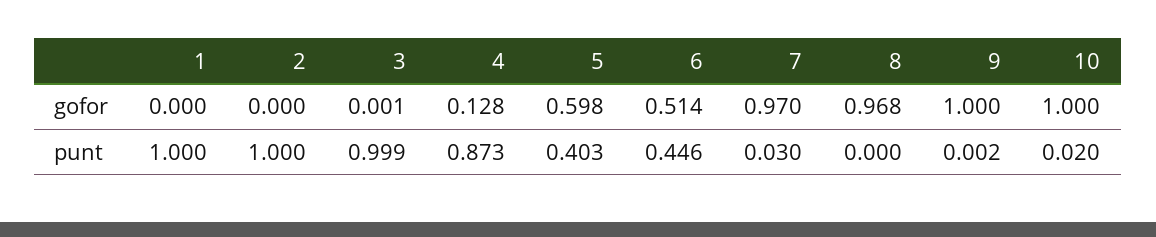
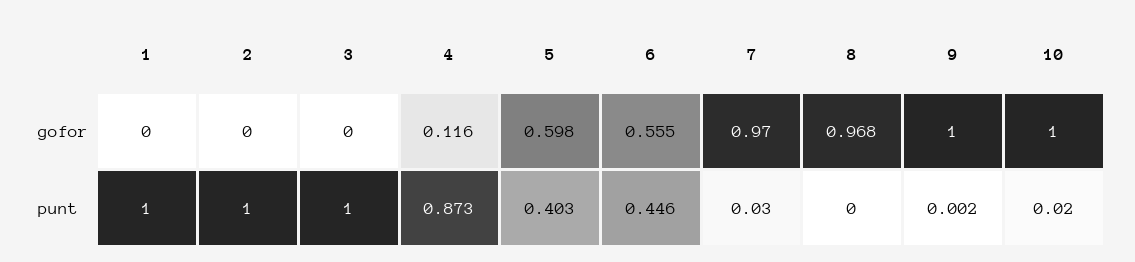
  {
    "1": {
      "gofor": 0,
      "punt": 1
    },
    "2": {
      "gofor": 0,
      "punt": 1
    },
    "3": {
-     "gofor": 0.001,
+     "gofor": 0,
-     "punt": 0.999
+     "punt": 1
    },
    "4": {
-     "gofor": 0.128,
+     "gofor": 0.116,
      "punt": 0.873
    },
    "5": {
      "gofor": 0.598,
      "punt": 0.403
    },
    "6": {
-     "gofor": 0.514,
+     "gofor": 0.555,
      "punt": 0.446
    },
    "7": {
      "gofor": 0.97,
      "punt": 0.03
    },
    "8": {
      "gofor": 0.968,
      "punt": 0
    },
    "9": {
      "gofor": 1,
      "punt": 0.002
    },
    "10": {
      "gofor": 1,
      "punt": 0.02
    }
  }

